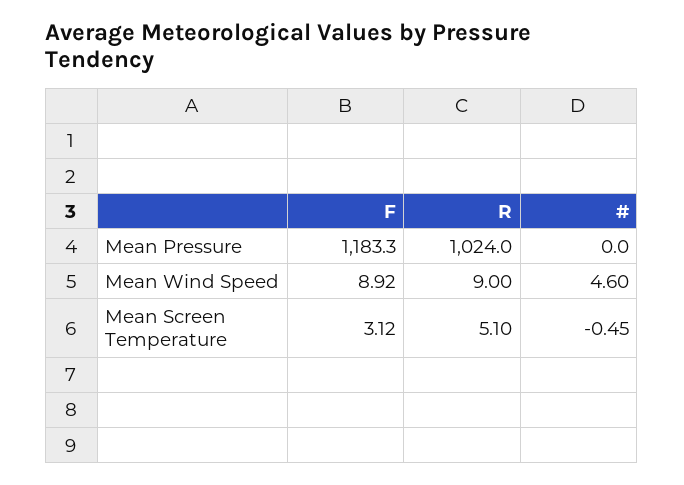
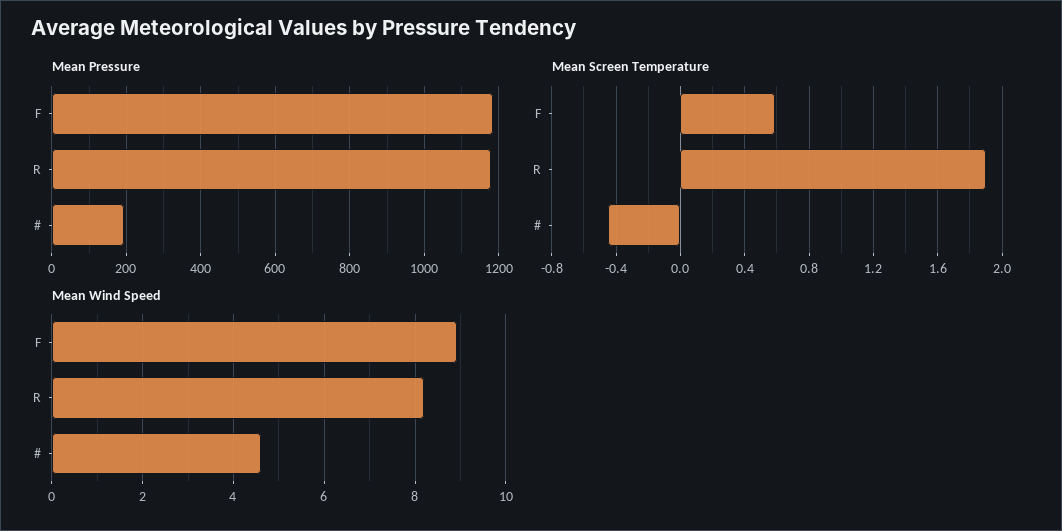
  {
    "Mean Pressure": {
      "F": 1183.3,
-     "R": 1024,
+     "R": 1180,
-     "#": 0
+     "#": 200
    },
    "Mean Wind Speed": {
      "F": 8.92,
-     "R": 9,
+     "R": 8.2,
      "#": 4.6
    },
    "Mean Screen Temperature": {
-     "F": 3.12,
+     "F": 0.6,
-     "R": 5.1,
+     "R": 1.9,
      "#": -0.45
    }
  }

